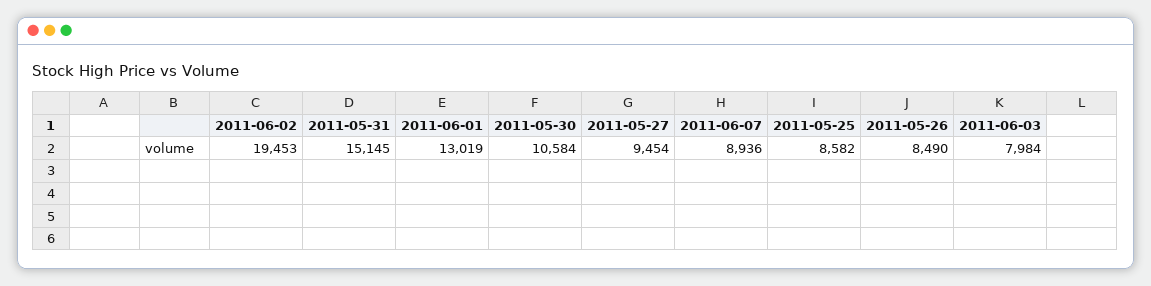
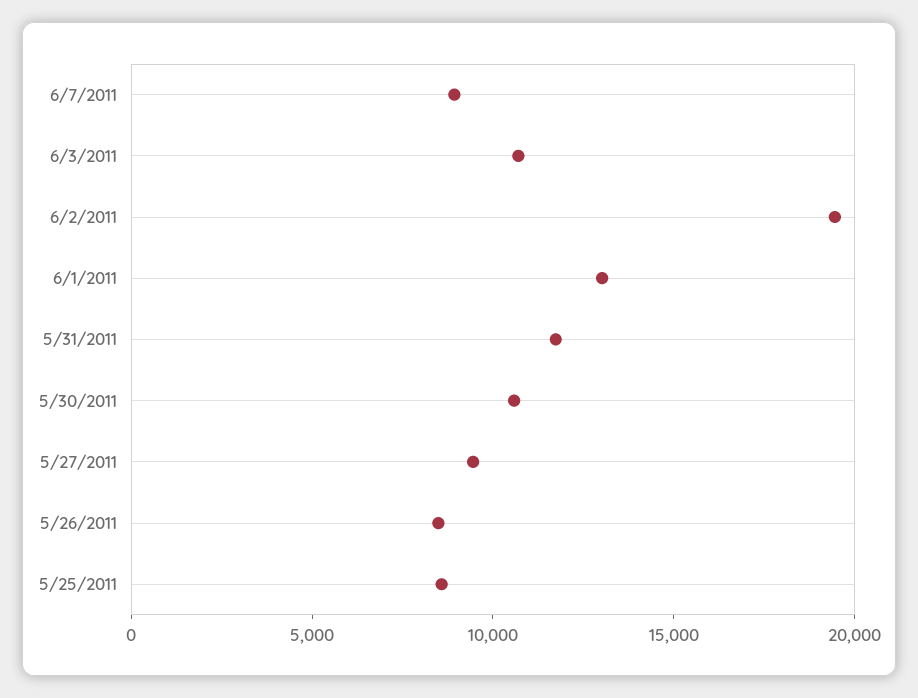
  {
    "2011-06-02": 19453,
-   "2011-05-31": 15145,
+   "2011-05-31": 12000,
    "2011-06-01": 13019,
    "2011-05-30": 10584,
    "2011-05-27": 9454,
    "2011-06-07": 8936,
    "2011-05-25": 8582,
    "2011-05-26": 8490,
-   "2011-06-03": 7984
+   "2011-06-03": 11000
  }

